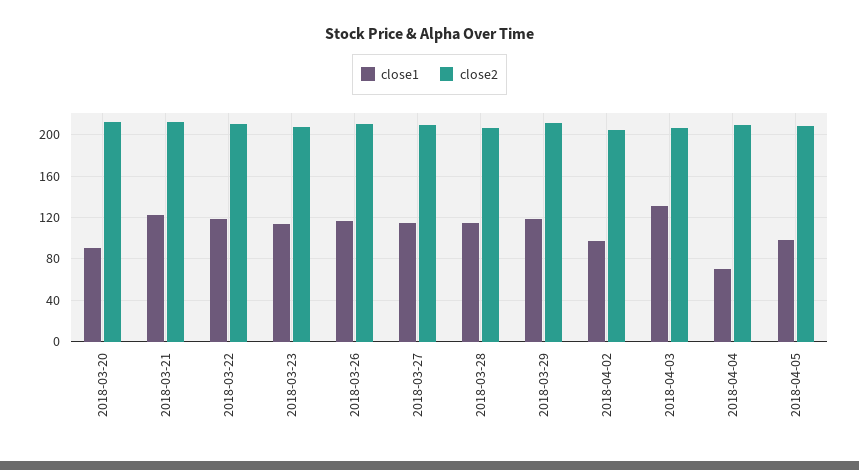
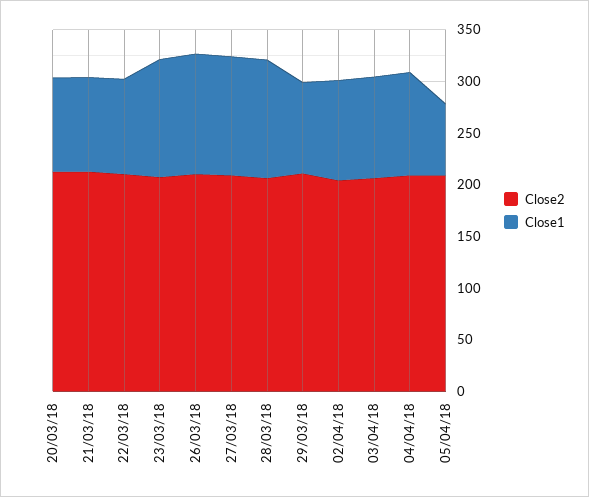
  {
    "close1": {
      "2018-03-20": 90,
-     "2018-03-21": 120,
+     "2018-03-21": 90,
-     "2018-03-22": 120,
+     "2018-03-22": 90,
      "2018-03-23": 110,
      "2018-03-26": 120,
      "2018-03-27": 110,
      "2018-03-28": 110,
-     "2018-03-29": 120,
+     "2018-03-29": 90,
      "2018-04-02": 100,
-     "2018-04-03": 130,
+     "2018-04-03": 100,
-     "2018-04-04": 70,
+     "2018-04-04": 100,
-     "2018-04-05": 100
+     "2018-04-05": 70
    },
    "close2": {
      "2018-03-20": 210,
      "2018-03-21": 210,
      "2018-03-22": 210,
      "2018-03-23": 210,
      "2018-03-26": 210,
      "2018-03-27": 210,
      "2018-03-28": 210,
      "2018-03-29": 210,
      "2018-04-02": 200,
      "2018-04-03": 210,
      "2018-04-04": 210,
      "2018-04-05": 210
    }
  }

